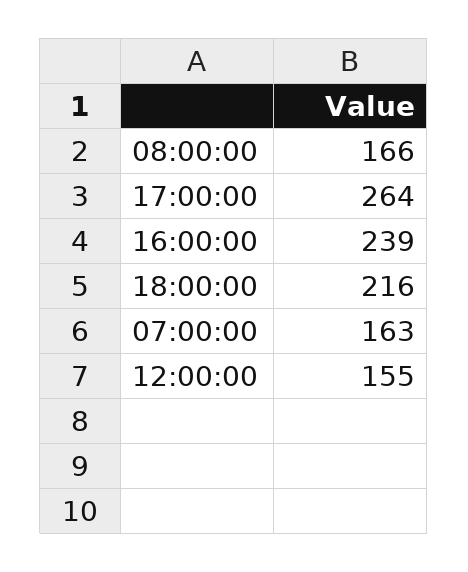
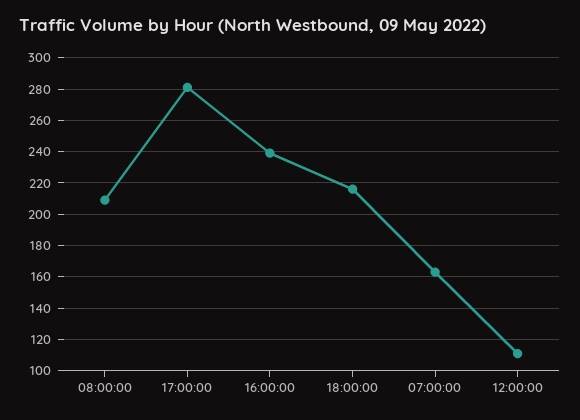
  {
-   "08:00:00": 166,
+   "08:00:00": 210,
-   "17:00:00": 264,
+   "17:00:00": 280,
    "16:00:00": 239,
    "18:00:00": 216,
    "07:00:00": 163,
-   "12:00:00": 155
+   "12:00:00": 110
  }

